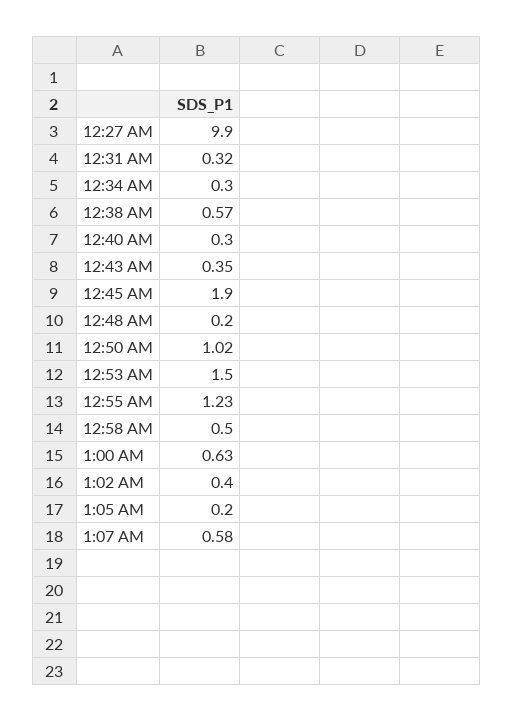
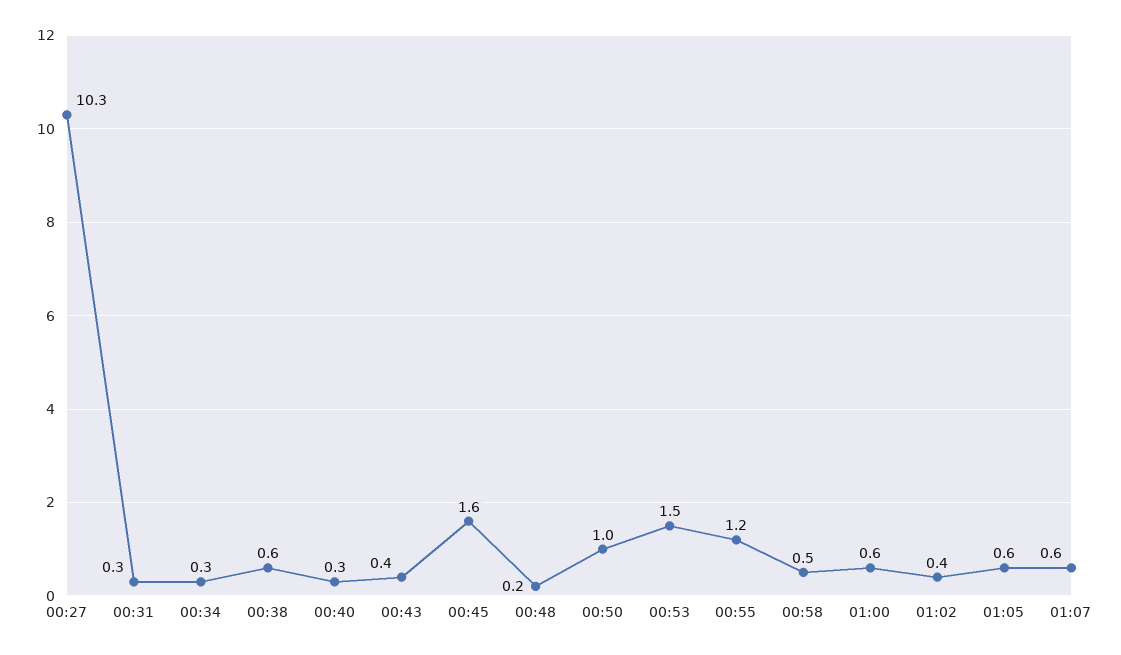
  {
-   "12:27 AM": 9.9,
+   "12:27 AM": 10.3,
    "12:31 AM": 0.32,
    "12:34 AM": 0.3,
    "12:38 AM": 0.57,
    "12:40 AM": 0.3,
    "12:43 AM": 0.35,
-   "12:45 AM": 1.9,
+   "12:45 AM": 1.6,
    "12:48 AM": 0.2,
    "12:50 AM": 1.02,
    "12:53 AM": 1.5,
    "12:55 AM": 1.23,
    "12:58 AM": 0.5,
    "1:00 AM": 0.63,
    "1:02 AM": 0.4,
-   "1:05 AM": 0.2,
+   "1:05 AM": 0.6,
    "1:07 AM": 0.58
  }

